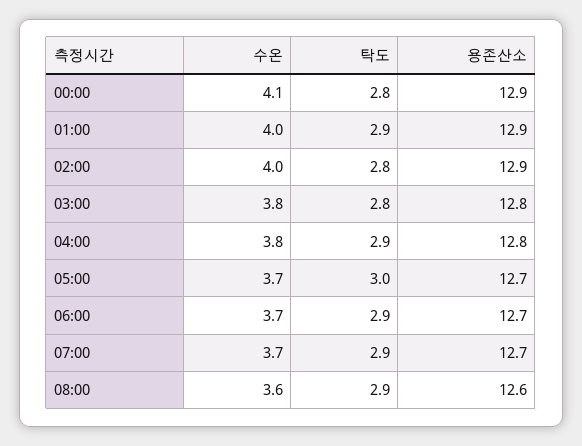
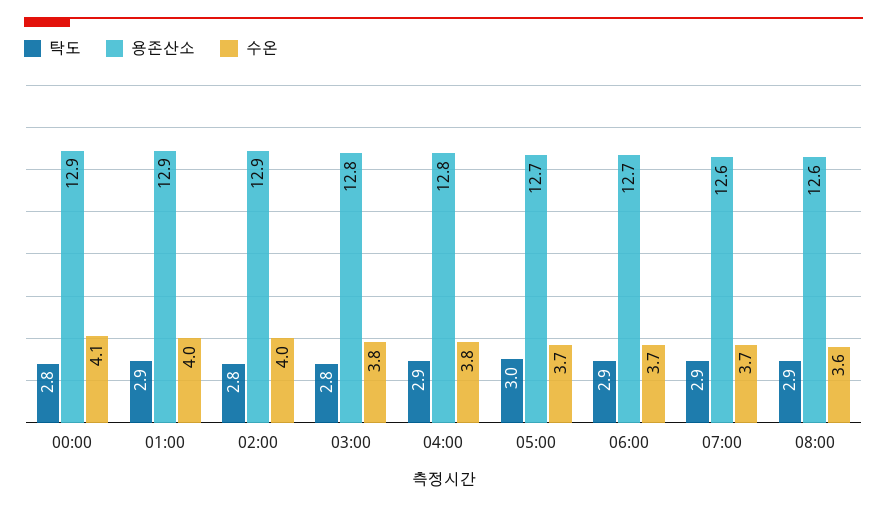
  {
    "수온": {
      "00:00": 4.1,
      "01:00": 4,
      "02:00": 4,
      "03:00": 3.8,
      "04:00": 3.8,
      "05:00": 3.7,
      "06:00": 3.7,
      "07:00": 3.7,
      "08:00": 3.6
    },
    "탁도": {
      "00:00": 2.8,
      "01:00": 2.9,
      "02:00": 2.8,
      "03:00": 2.8,
      "04:00": 2.9,
      "05:00": 3,
      "06:00": 2.9,
      "07:00": 2.9,
      "08:00": 2.9
    },
    "용존산소": {
      "00:00": 12.9,
      "01:00": 12.9,
      "02:00": 12.9,
      "03:00": 12.8,
      "04:00": 12.8,
      "05:00": 12.7,
      "06:00": 12.7,
-     "07:00": 12.7,
+     "07:00": 12.6,
      "08:00": 12.6
    }
  }

